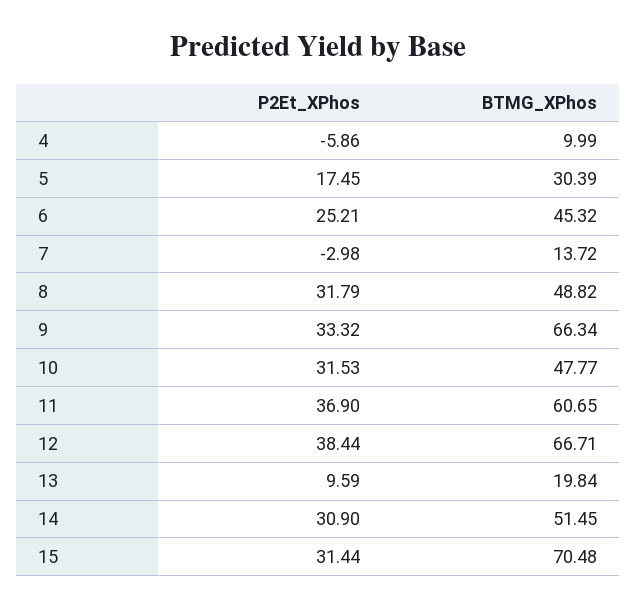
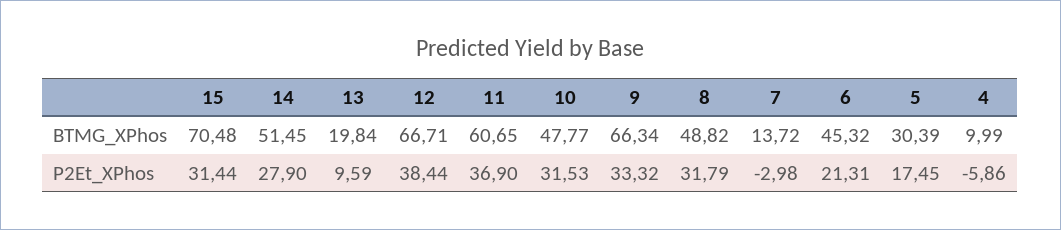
  {
    "P2Et_XPhos": {
      "4": -5.86,
      "5": 17.45,
-     "6": 25.21,
+     "6": 21.31,
      "7": -2.98,
      "8": 31.79,
      "9": 33.32,
      "10": 31.53,
      "11": 36.9,
      "12": 38.44,
      "13": 9.59,
-     "14": 30.9,
+     "14": 27.9,
      "15": 31.44
    },
    "BTMG_XPhos": {
      "4": 9.99,
      "5": 30.39,
      "6": 45.32,
      "7": 13.72,
      "8": 48.82,
      "9": 66.34,
      "10": 47.77,
      "11": 60.65,
      "12": 66.71,
      "13": 19.84,
      "14": 51.45,
      "15": 70.48
    }
  }

